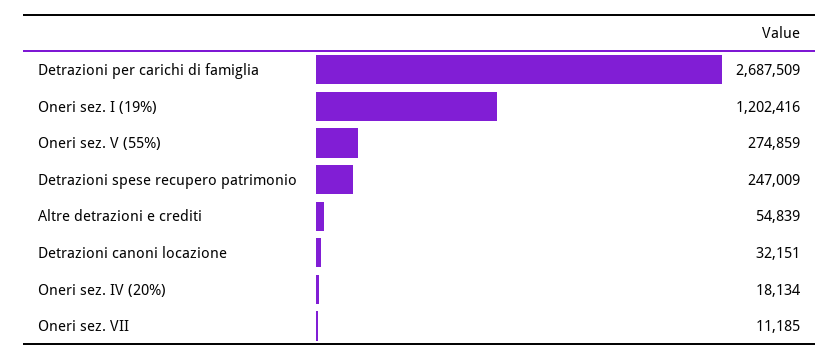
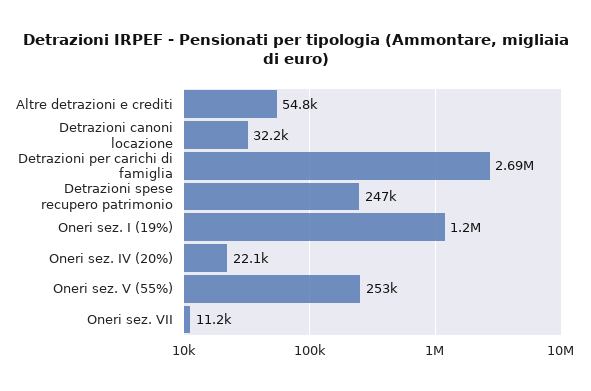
  {
    "Detrazioni per carichi di famiglia": 2687509,
    "Oneri sez. I (19%)": 1202416,
-   "Oneri sez. V (55%)": 274859,
+   "Oneri sez. V (55%)": 253000,
    "Detrazioni spese recupero patrimonio": 247009,
    "Altre detrazioni e crediti": 54839,
    "Detrazioni canoni locazione": 32151,
-   "Oneri sez. IV (20%)": 18134,
+   "Oneri sez. IV (20%)": 22100,
    "Oneri sez. VII": 11185
  }

